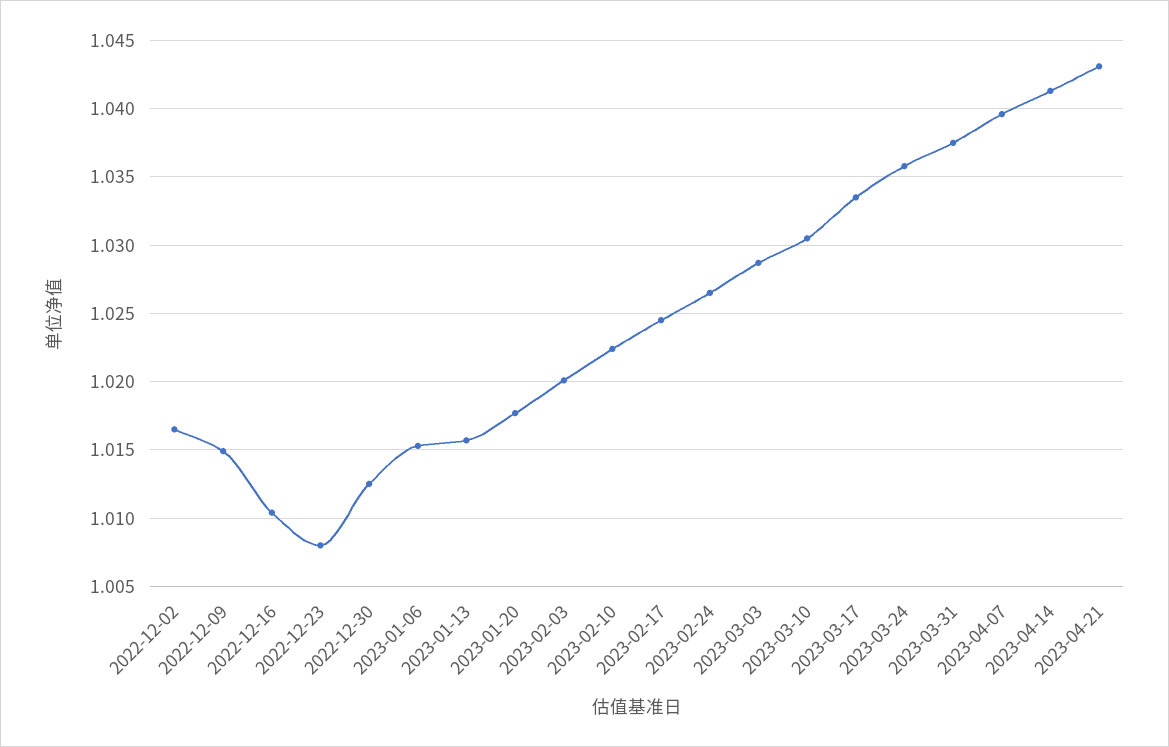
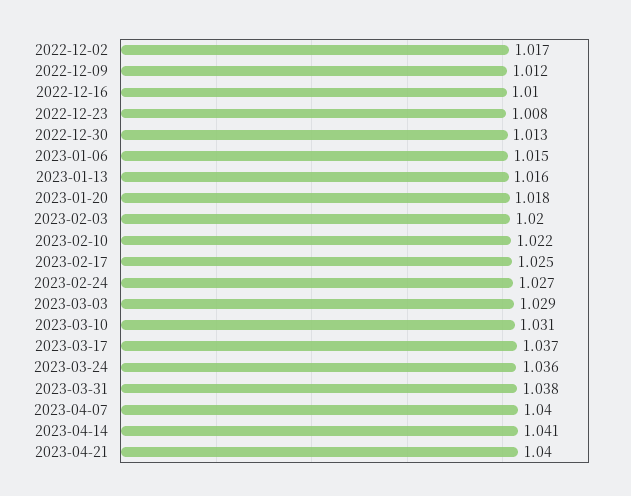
  {
    "2022-12-02": 1.017,
-   "2022-12-09": 1.015,
+   "2022-12-09": 1.012,
    "2022-12-16": 1.01,
    "2022-12-23": 1.008,
    "2022-12-30": 1.013,
    "2023-01-06": 1.015,
    "2023-01-13": 1.016,
    "2023-01-20": 1.018,
    "2023-02-03": 1.02,
    "2023-02-10": 1.022,
    "2023-02-17": 1.025,
    "2023-02-24": 1.027,
    "2023-03-03": 1.029,
    "2023-03-10": 1.031,
-   "2023-03-17": 1.0335,
+   "2023-03-17": 1.037,
    "2023-03-24": 1.036,
    "2023-03-31": 1.038,
    "2023-04-07": 1.04,
    "2023-04-14": 1.041,
-   "2023-04-21": 1.043
+   "2023-04-21": 1.04
  }

